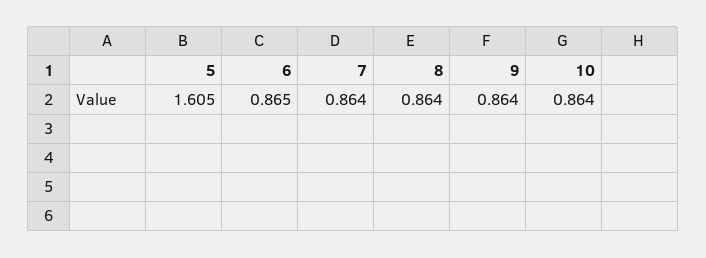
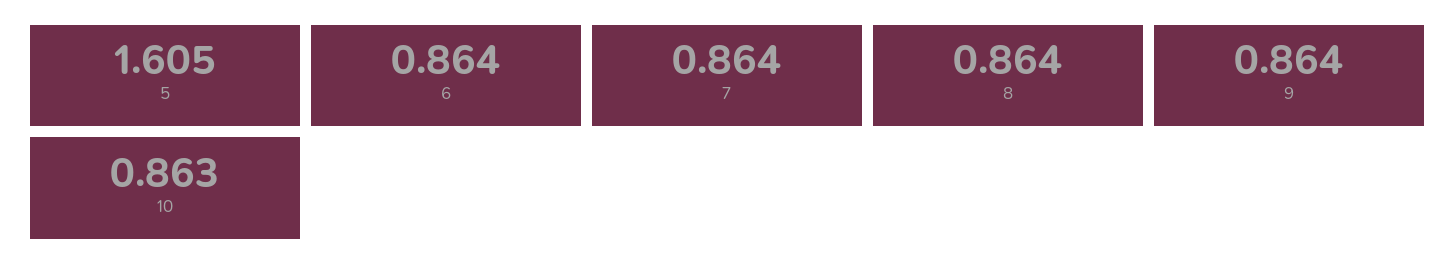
  {
    "5": 1.605,
-   "6": 0.865,
+   "6": 0.864,
    "7": 0.864,
    "8": 0.864,
    "9": 0.864,
-   "10": 0.864
+   "10": 0.863
  }

